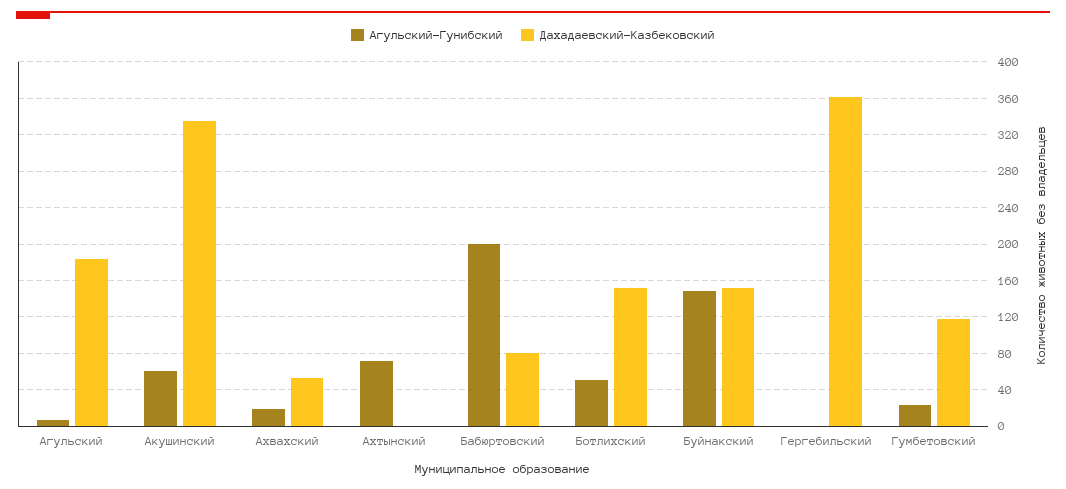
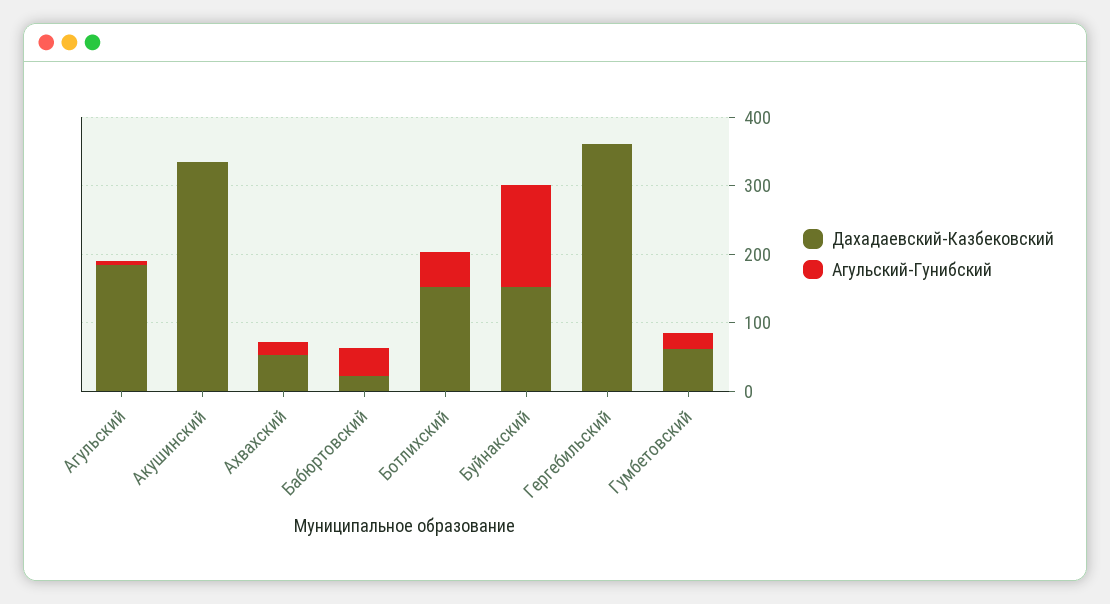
  {
    "Агульский-Гунибский": {
      "Агульский": 10,
-     "Акушинский": 60,
+     "Акушинский": 0,
      "Ахвахский": 20,
-     "Ахтынский": 70,
-     "Бабюртовский": 200,
+     "Бабюртовский": 40,
      "Ботлихский": 50,
      "Буйнакский": 150,
      "Гергебильский": 0,
      "Гумбетовский": 20
    },
    "Дахадаевский-Казбековский": {
      "Агульский": 180,
      "Акушинский": 340,
      "Ахвахский": 50,
-     "Ахтынский": 0,
-     "Бабюртовский": 80,
+     "Бабюртовский": 20,
      "Ботлихский": 150,
      "Буйнакский": 150,
      "Гергебильский": 360,
-     "Гумбетовский": 120
+     "Гумбетовский": 60
    }
  }

